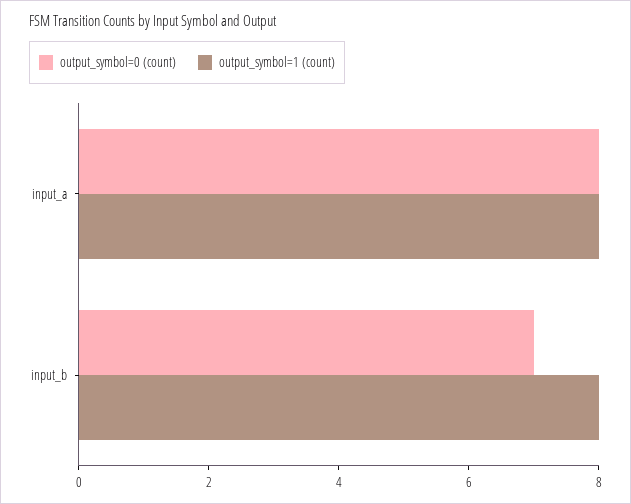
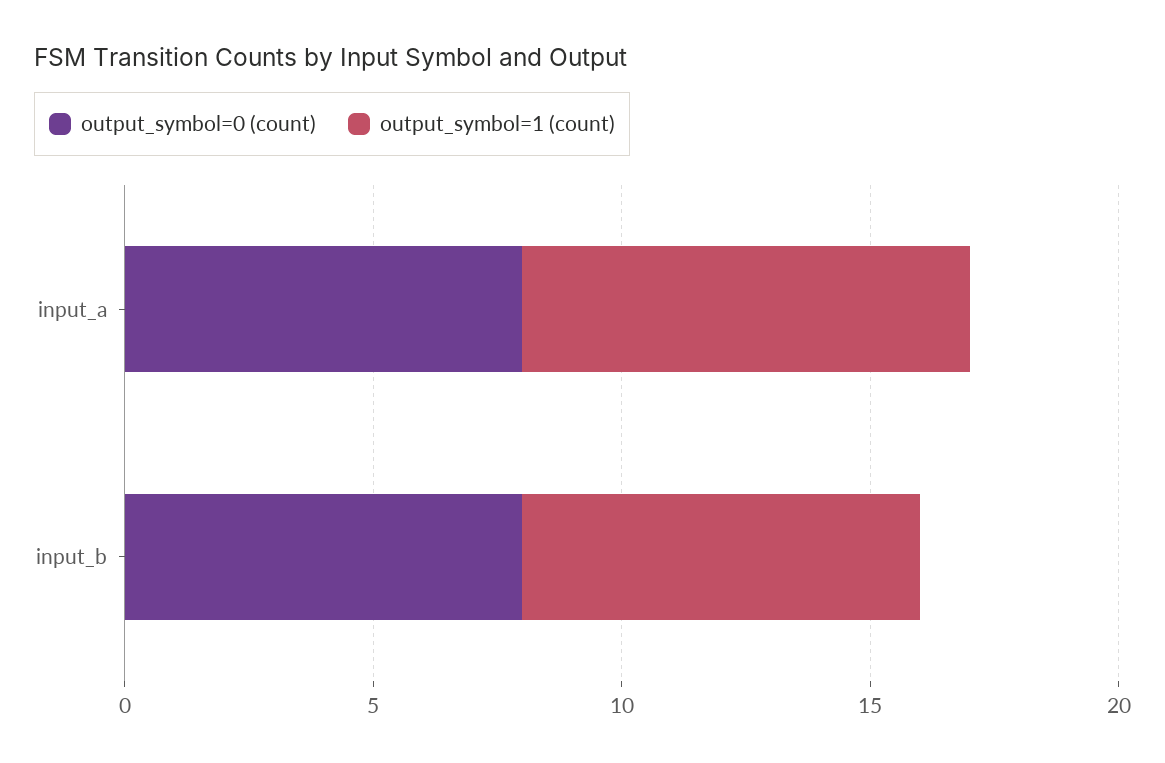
  {
    "output_symbol=0 (count)": {
      "input_a": 8,
-     "input_b": 7
+     "input_b": 8
    },
    "output_symbol=1 (count)": {
-     "input_a": 8,
+     "input_a": 9,
      "input_b": 8
    }
  }

